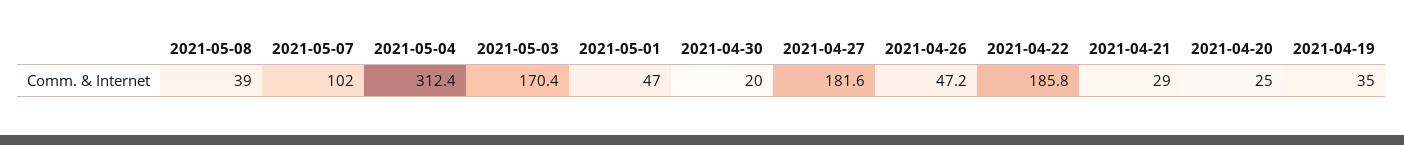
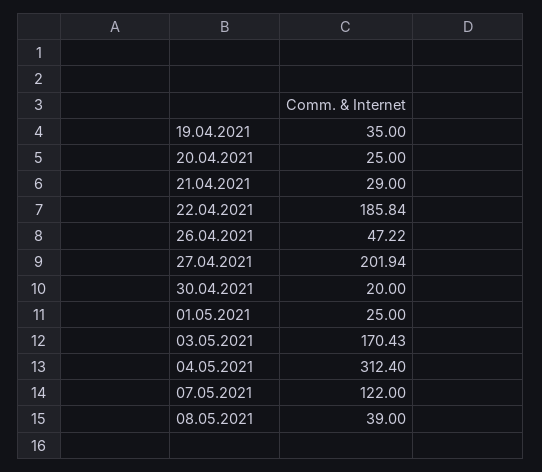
  {
    "2021-05-08": 39,
-   "2021-05-07": 102,
+   "2021-05-07": 122,
    "2021-05-04": 312.4,
    "2021-05-03": 170.43,
-   "2021-05-01": 47,
+   "2021-05-01": 25,
    "2021-04-30": 20,
-   "2021-04-27": 181.6,
+   "2021-04-27": 201.94,
    "2021-04-26": 47.22,
    "2021-04-22": 185.84,
    "2021-04-21": 29,
    "2021-04-20": 25,
    "2021-04-19": 35
  }

